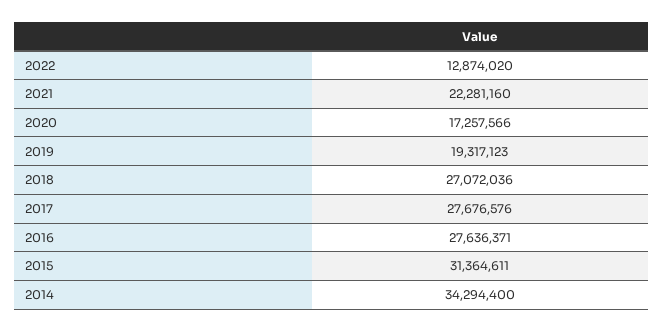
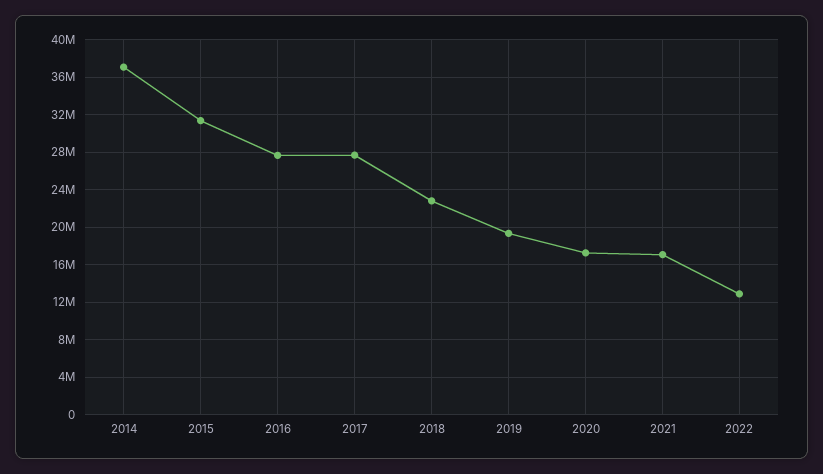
  {
    "2022": 12874020,
-   "2021": 22281160,
+   "2021": 17000000,
    "2020": 17257566,
    "2019": 19317123,
-   "2018": 27072036,
+   "2018": 23000000,
    "2017": 27676576,
    "2016": 27636371,
    "2015": 31364611,
-   "2014": 34294400
+   "2014": 37000000
  }

